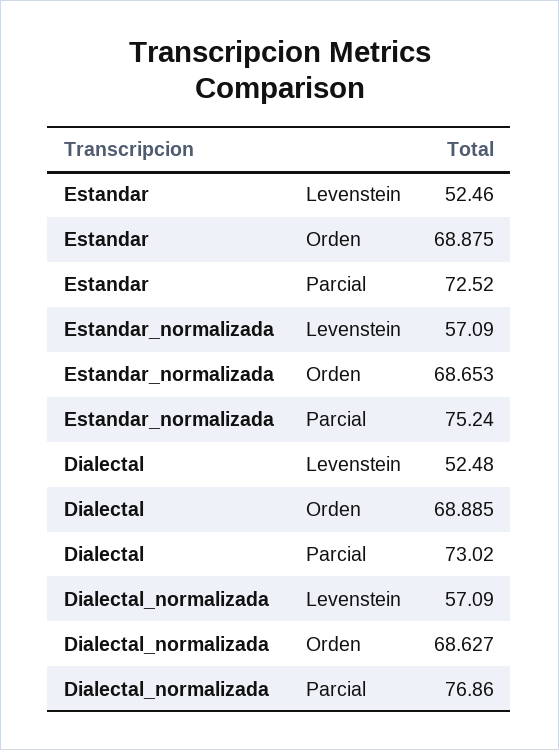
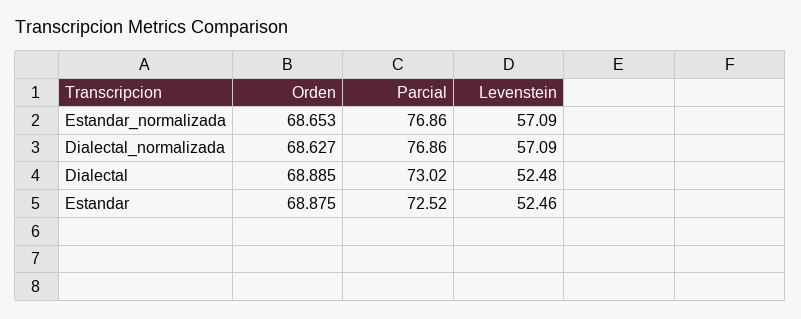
  {
    "Estandar": {
      "Levenstein": 52.46,
      "Orden": 68.875,
      "Parcial": 72.52
    },
    "Estandar_normalizada": {
      "Levenstein": 57.09,
      "Orden": 68.653,
-     "Parcial": 75.24
+     "Parcial": 76.86
    },
    "Dialectal": {
      "Levenstein": 52.48,
      "Orden": 68.885,
      "Parcial": 73.02
    },
    "Dialectal_normalizada": {
      "Levenstein": 57.09,
      "Orden": 68.627,
      "Parcial": 76.86
    }
  }

